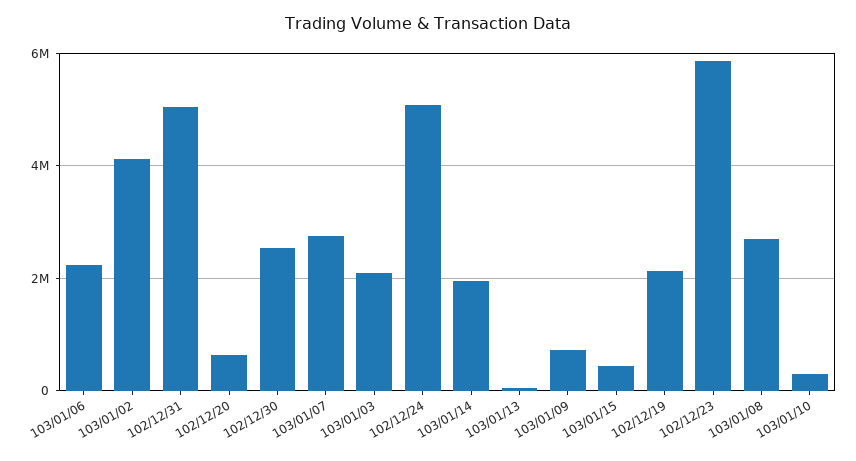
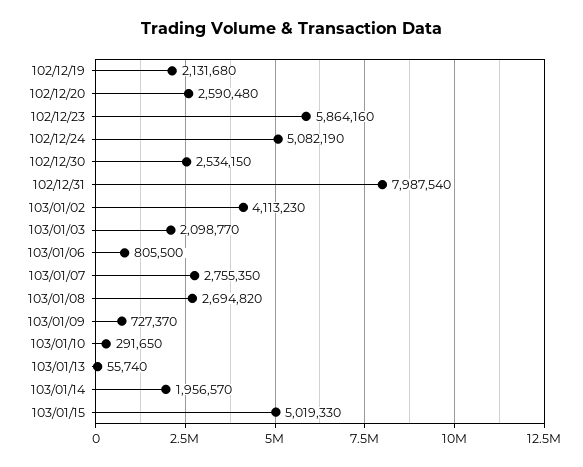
  {
-   "103/01/06": 2200000,
+   "103/01/06": 805500,
    "103/01/02": 4113230,
-   "102/12/31": 5000000,
+   "102/12/31": 7987540,
-   "102/12/20": 600000,
+   "102/12/20": 2590480,
    "102/12/30": 2534150,
    "103/01/07": 2755350,
    "103/01/03": 2098770,
    "102/12/24": 5082190,
    "103/01/14": 1956570,
    "103/01/13": 55740,
    "103/01/09": 727370,
-   "103/01/15": 400000,
+   "103/01/15": 5019330,
    "102/12/19": 2131680,
    "102/12/23": 5864160,
    "103/01/08": 2694820,
    "103/01/10": 291650
  }

